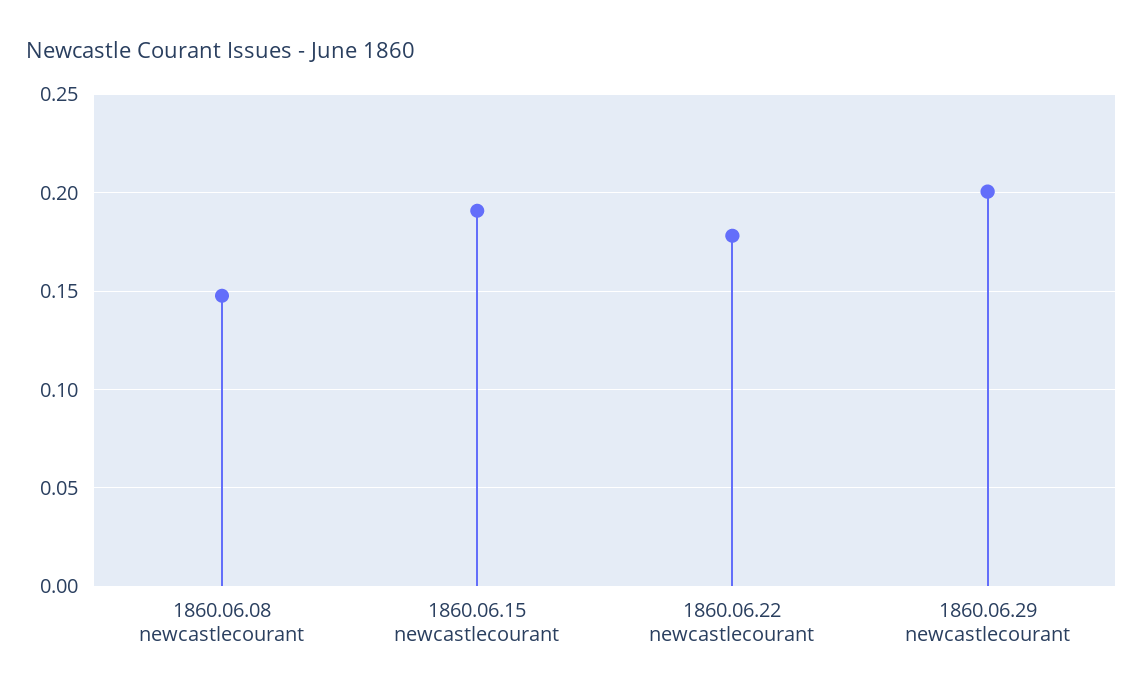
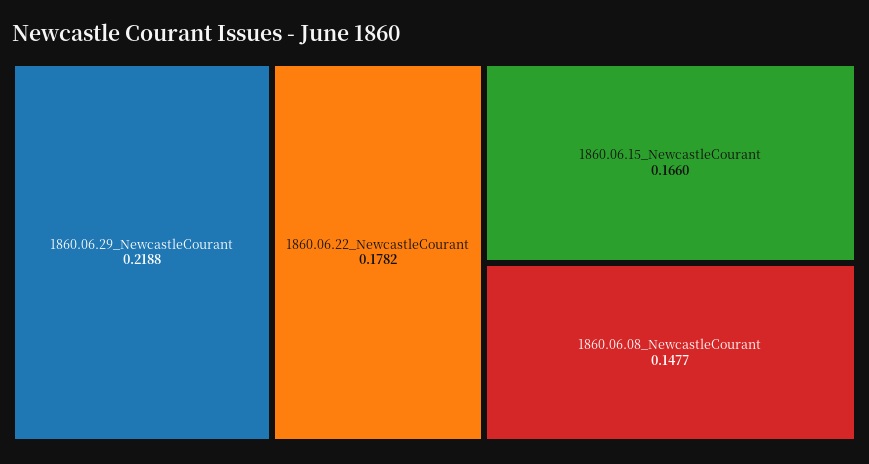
  {
    "1860.06.08 newcastlecourant": 0.1477,
-   "1860.06.15 newcastlecourant": 0.19,
+   "1860.06.15 newcastlecourant": 0.166,
    "1860.06.22 newcastlecourant": 0.1782,
-   "1860.06.29 newcastlecourant": 0.2
+   "1860.06.29 newcastlecourant": 0.2188
  }

